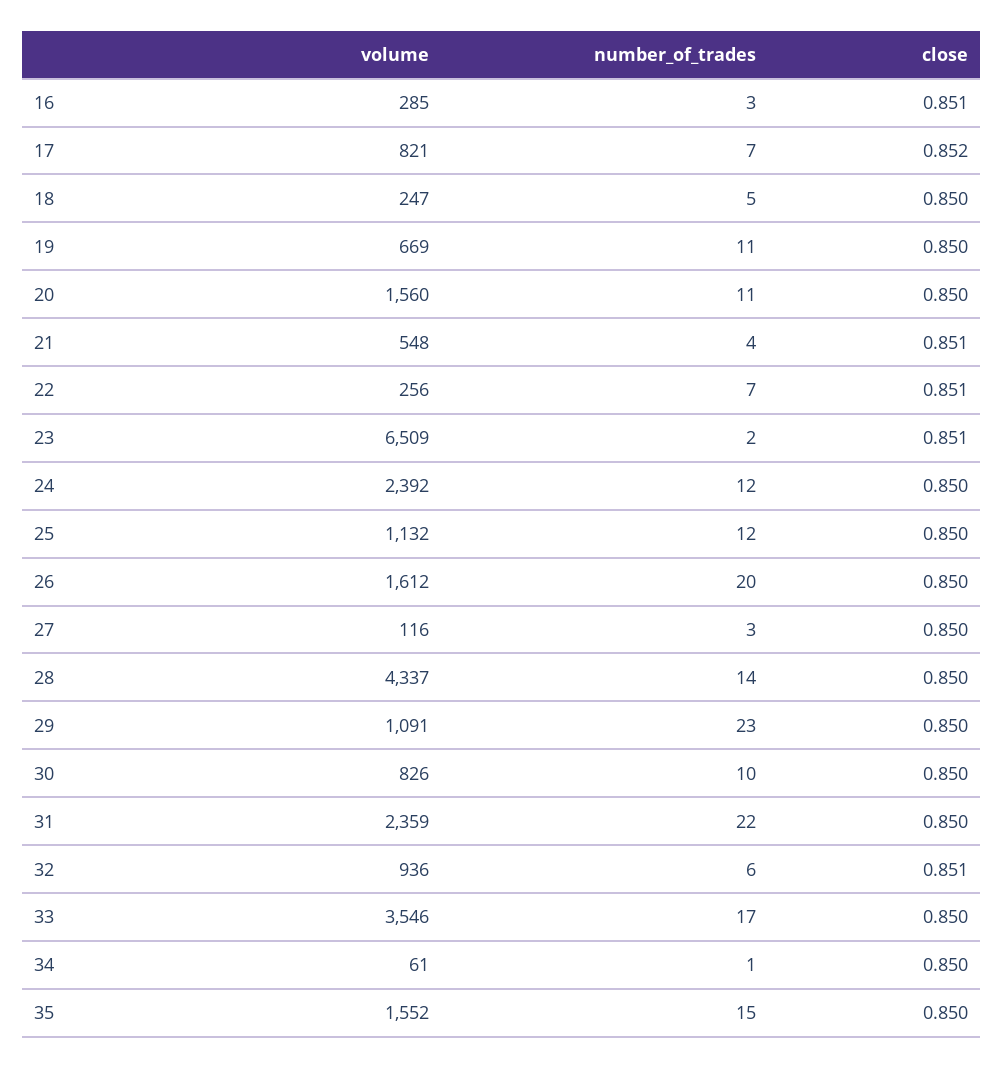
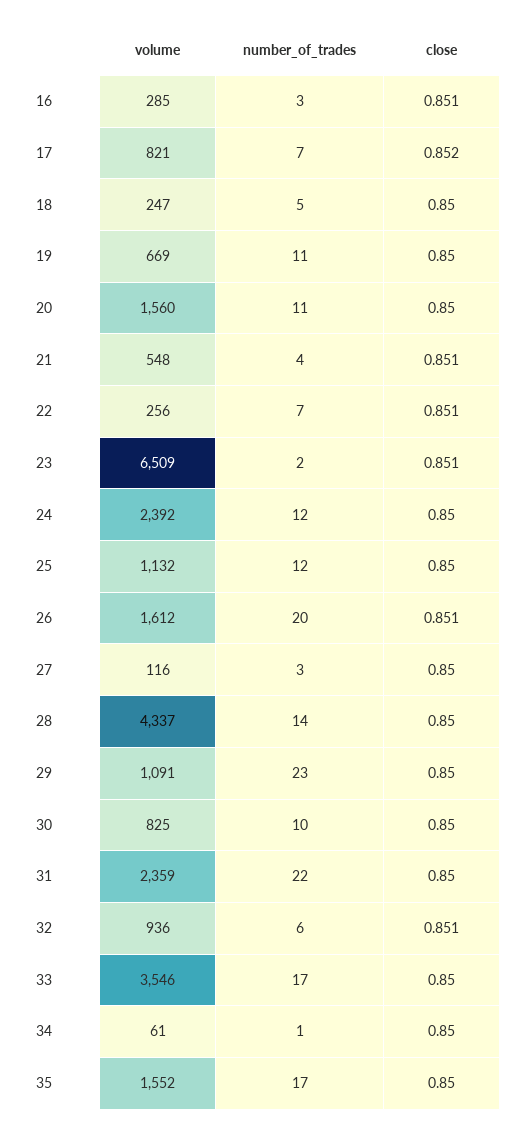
  {
    "volume": {
      "16": 285,
      "17": 821,
      "18": 247,
      "19": 669,
      "20": 1560,
      "21": 548,
      "22": 256,
      "23": 6509,
      "24": 2392,
      "25": 1132,
      "26": 1612,
      "27": 116,
      "28": 4337,
      "29": 1091,
-     "30": 826,
+     "30": 825,
      "31": 2359,
      "32": 936,
      "33": 3546,
      "34": 61,
      "35": 1552
    },
    "number_of_trades": {
      "16": 3,
      "17": 7,
      "18": 5,
      "19": 11,
      "20": 11,
      "21": 4,
      "22": 7,
      "23": 2,
      "24": 12,
      "25": 12,
      "26": 20,
      "27": 3,
      "28": 14,
      "29": 23,
      "30": 10,
      "31": 22,
      "32": 6,
      "33": 17,
      "34": 1,
-     "35": 15
+     "35": 17
    },
    "close": {
      "16": 0.851,
      "17": 0.852,
      "18": 0.85,
      "19": 0.85,
      "20": 0.85,
      "21": 0.851,
      "22": 0.851,
      "23": 0.851,
      "24": 0.85,
      "25": 0.85,
-     "26": 0.85,
+     "26": 0.851,
      "27": 0.85,
      "28": 0.85,
      "29": 0.85,
      "30": 0.85,
      "31": 0.85,
      "32": 0.851,
      "33": 0.85,
      "34": 0.85,
      "35": 0.85
    }
  }

